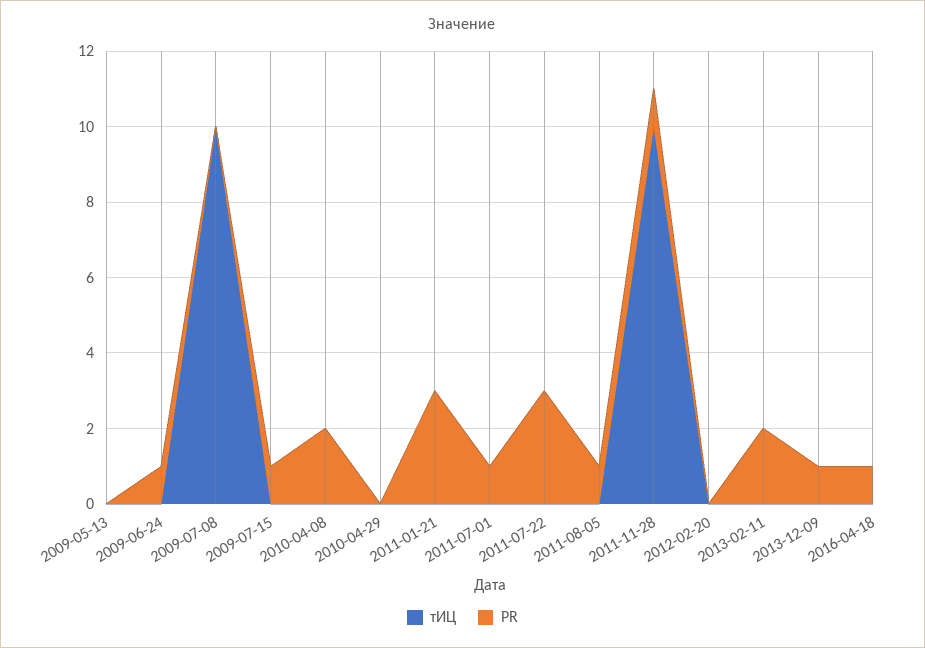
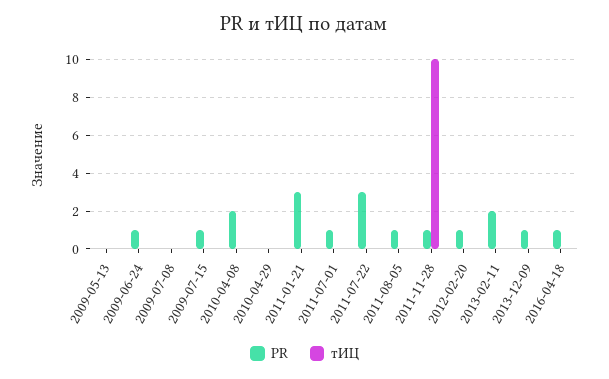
  {
    "тИЦ": {
      "2009-05-13": 0,
      "2009-06-24": 0,
-     "2009-07-08": 10,
+     "2009-07-08": 0,
      "2009-07-15": 0,
      "2010-04-08": 0,
      "2010-04-29": 0,
      "2011-01-21": 0,
      "2011-07-01": 0,
      "2011-07-22": 0,
      "2011-08-05": 0,
      "2011-11-28": 10,
      "2012-02-20": 0,
      "2013-02-11": 0,
      "2013-12-09": 0,
      "2016-04-18": 0
    },
    "PR": {
      "2009-05-13": 0,
      "2009-06-24": 1,
      "2009-07-08": 0,
      "2009-07-15": 1,
      "2010-04-08": 2,
      "2010-04-29": 0,
      "2011-01-21": 3,
      "2011-07-01": 1,
      "2011-07-22": 3,
      "2011-08-05": 1,
      "2011-11-28": 1,
-     "2012-02-20": 0,
+     "2012-02-20": 1,
      "2013-02-11": 2,
      "2013-12-09": 1,
      "2016-04-18": 1
    }
  }

